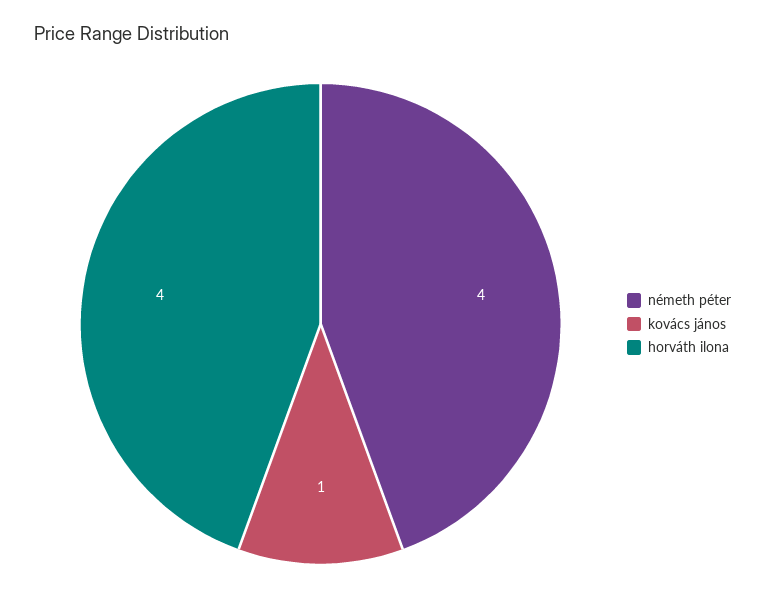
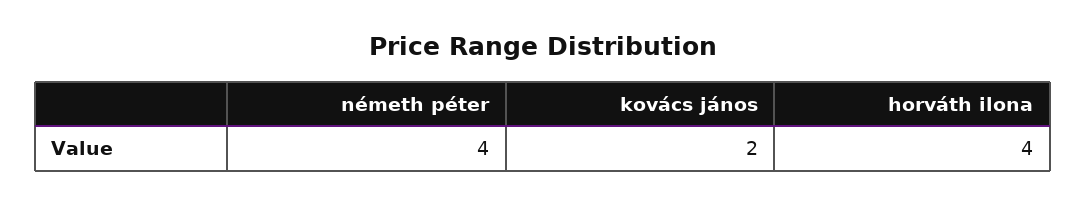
  {
    "németh péter": 4,
-   "kovács jános": 1,
+   "kovács jános": 2,
    "horváth ilona": 4
  }

